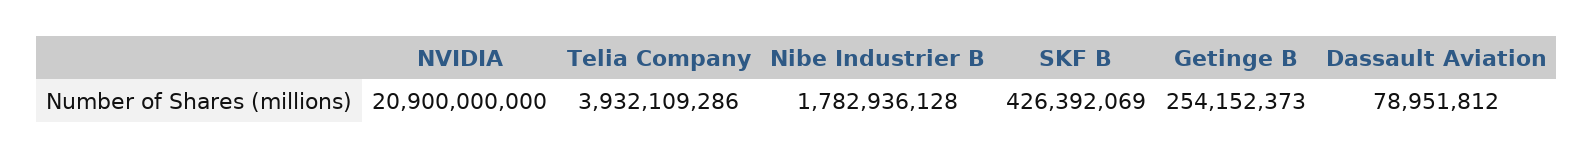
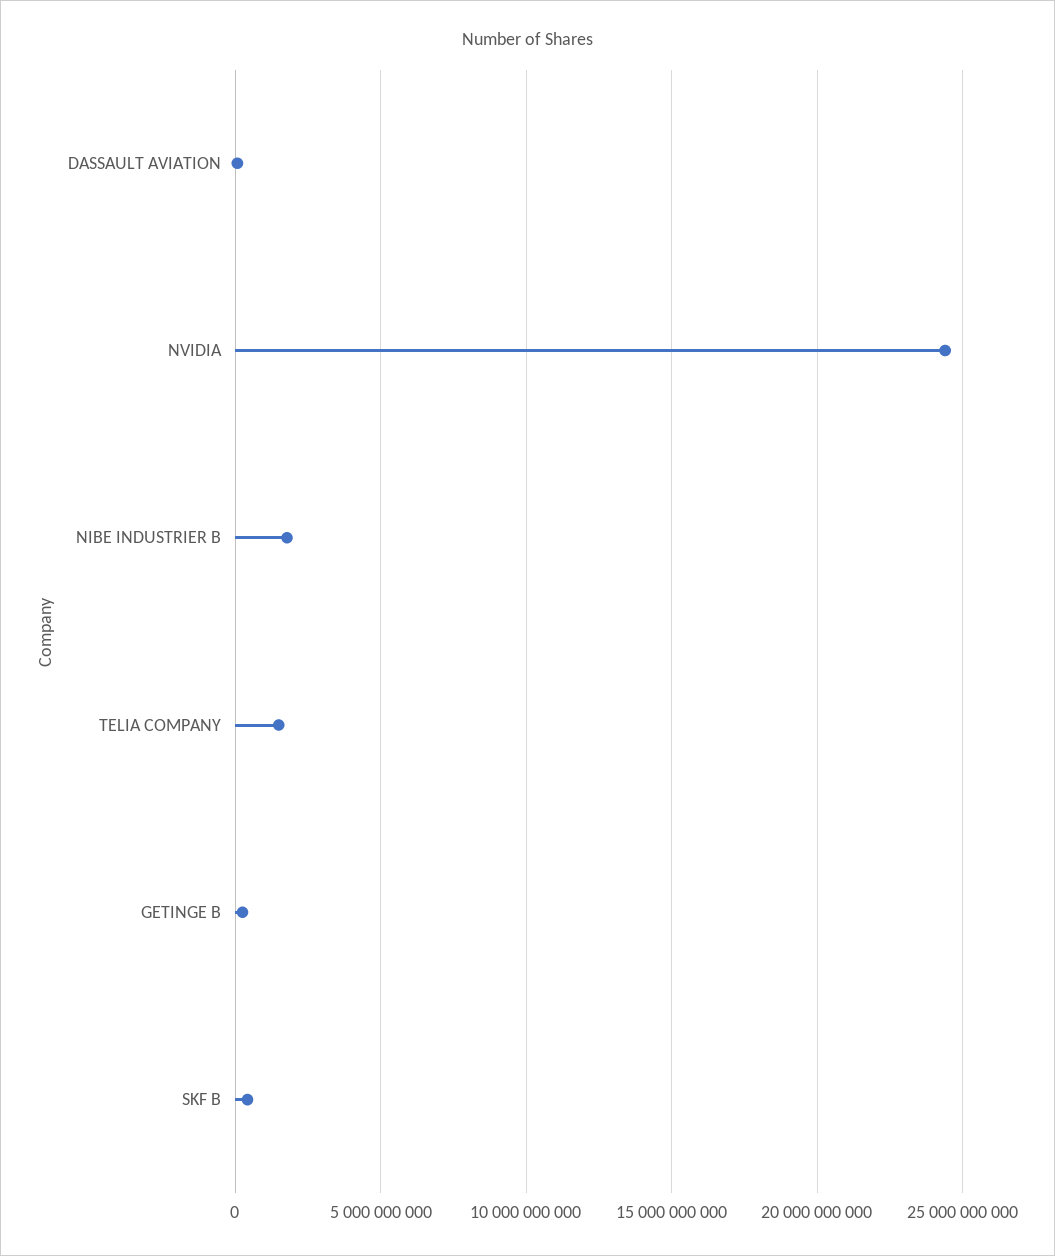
  {
-   "NVIDIA": 20900000000,
+   "NVIDIA": 24500000000,
-   "Telia Company": 3932109286,
+   "Telia Company": 1500000000,
    "Nibe Industrier B": 1782936128,
    "SKF B": 426392069,
    "Getinge B": 254152373,
    "Dassault Aviation": 78951812
  }

